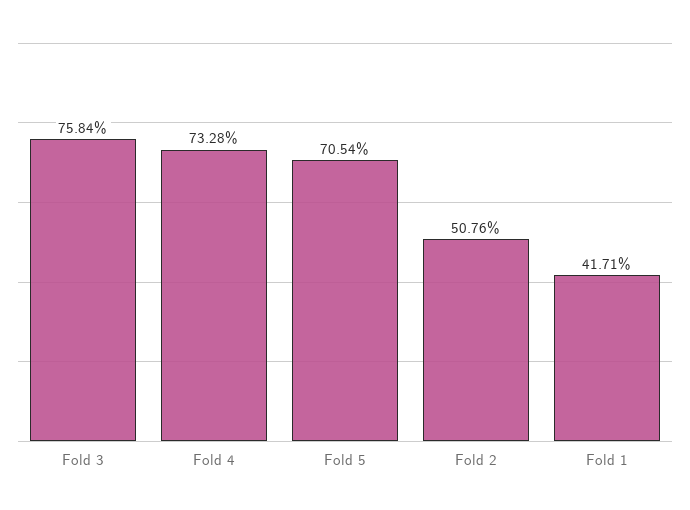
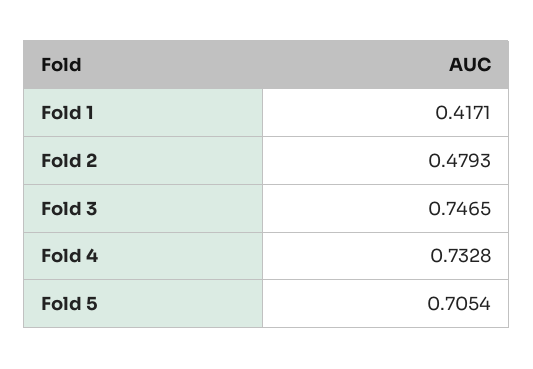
  {
-   "Fold 3": 0.7584,
+   "Fold 3": 0.7465,
    "Fold 4": 0.7328,
    "Fold 5": 0.7054,
-   "Fold 2": 0.5076,
+   "Fold 2": 0.4793,
    "Fold 1": 0.4171
  }

